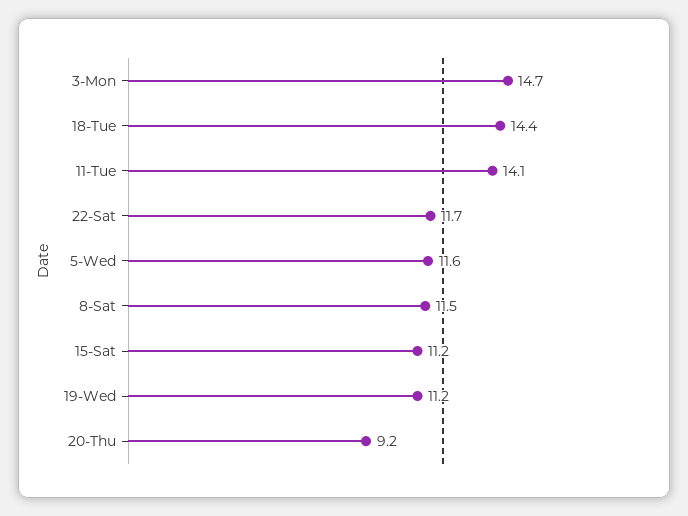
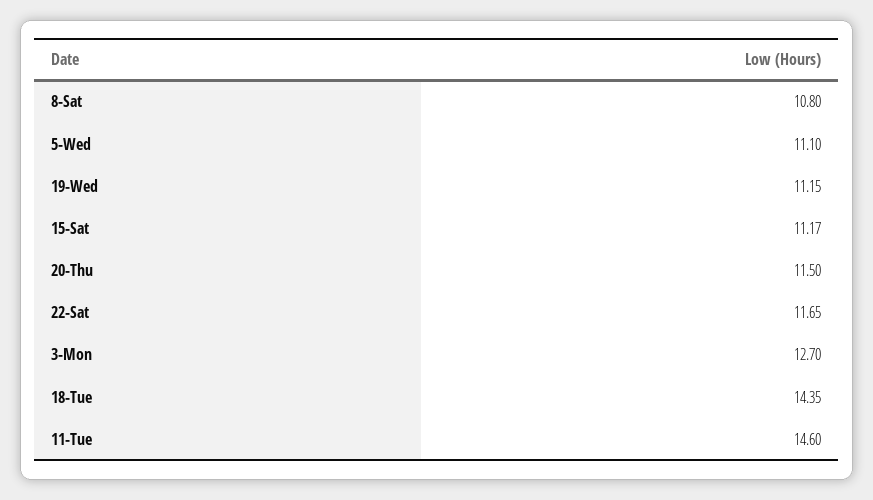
  {
-   "3-Mon": 14.7,
+   "3-Mon": 12.7,
    "18-Tue": 14.35,
-   "11-Tue": 14.1,
+   "11-Tue": 14.6,
    "22-Sat": 11.65,
-   "5-Wed": 11.6,
+   "5-Wed": 11.1,
-   "8-Sat": 11.5,
+   "8-Sat": 10.8,
    "15-Sat": 11.17,
    "19-Wed": 11.15,
-   "20-Thu": 9.2
+   "20-Thu": 11.5
  }

